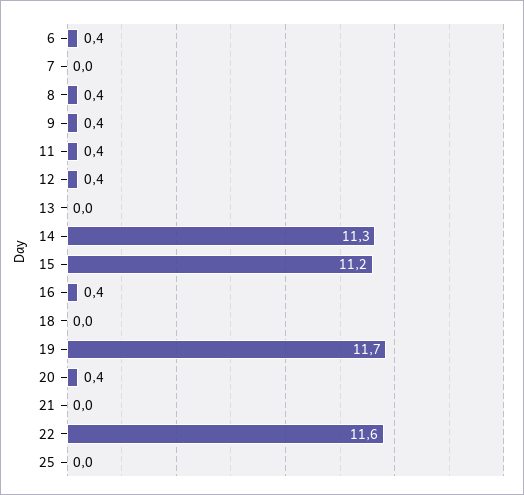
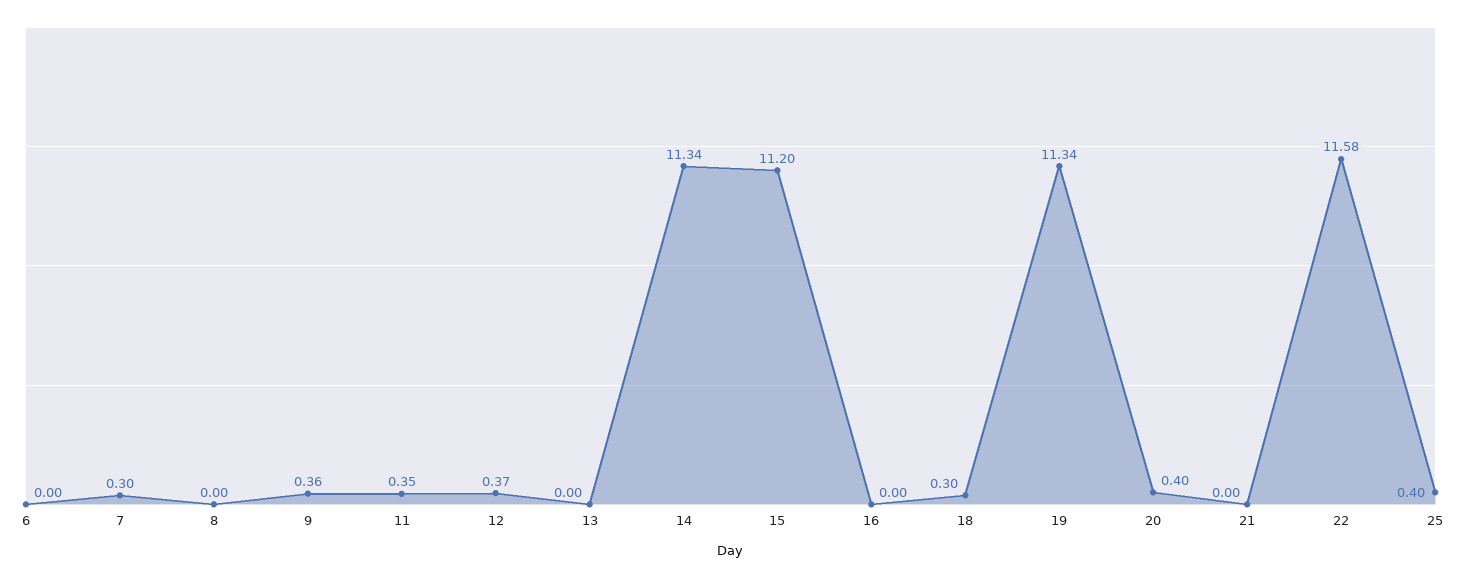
  {
-   "6": 0.4,
+   "6": 0,
-   "7": 0,
+   "7": 0.3,
-   "8": 0.4,
+   "8": 0,
    "9": 0.36,
    "11": 0.35,
    "12": 0.37,
    "13": 0,
    "14": 11.34,
    "15": 11.2,
-   "16": 0.4,
+   "16": 0,
-   "18": 0,
+   "18": 0.3,
-   "19": 11.7,
+   "19": 11.34,
    "20": 0.4,
    "21": 0,
    "22": 11.58,
-   "25": 0
+   "25": 0.4
  }

